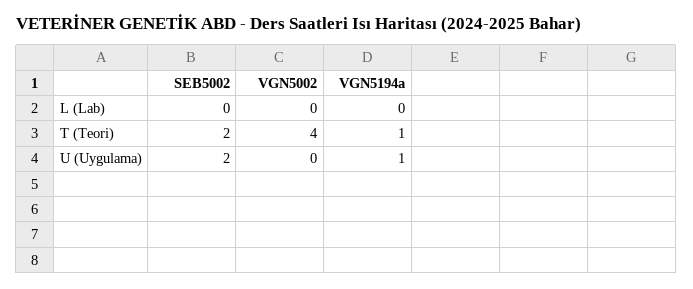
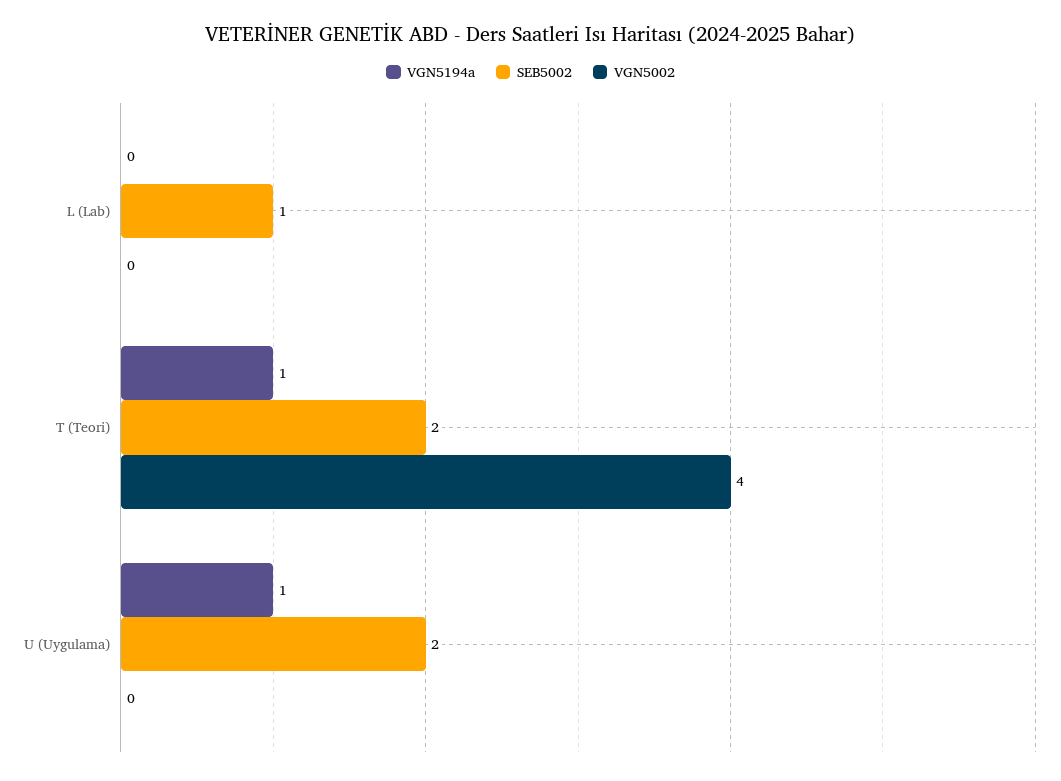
  {
    "SEB5002": {
-     "L (Lab)": 0,
+     "L (Lab)": 1,
      "T (Teori)": 2,
      "U (Uygulama)": 2
    },
    "VGN5002": {
      "L (Lab)": 0,
      "T (Teori)": 4,
      "U (Uygulama)": 0
    },
    "VGN5194a": {
      "L (Lab)": 0,
      "T (Teori)": 1,
      "U (Uygulama)": 1
    }
  }

